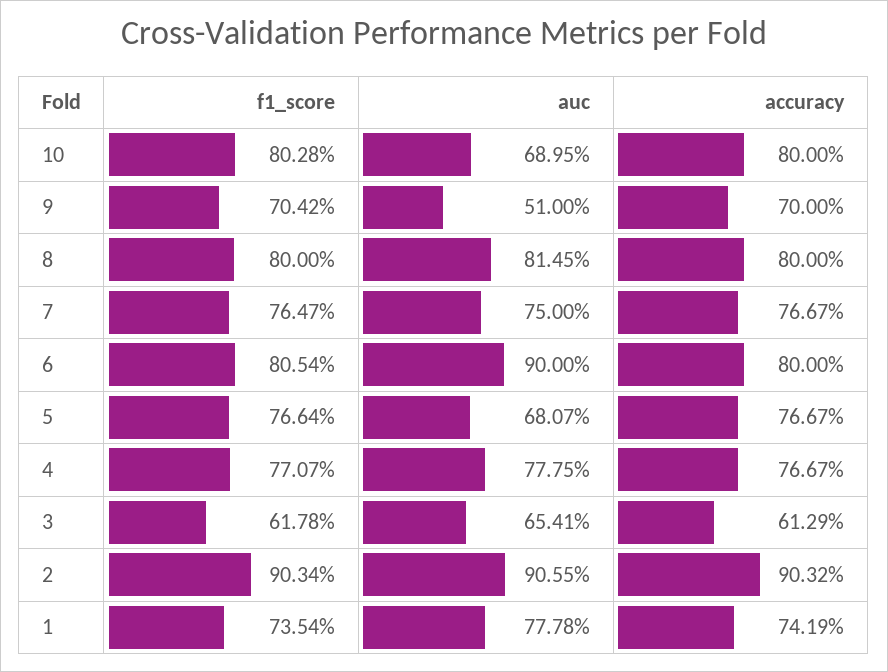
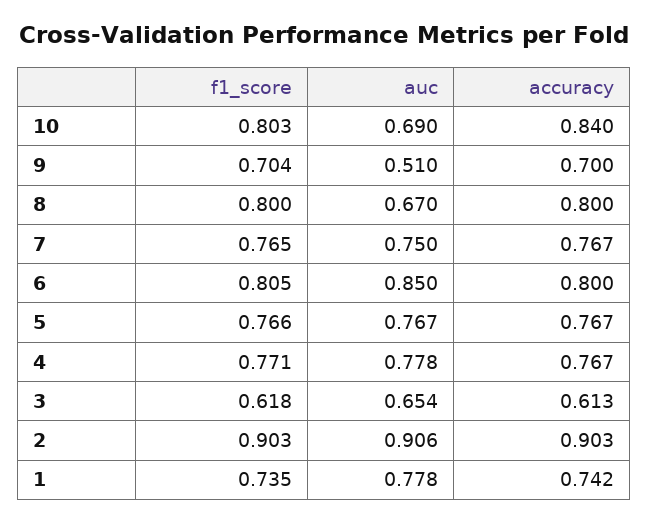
  {
    "f1_score": {
      "10": 0.8028,
      "9": 0.7042,
      "8": 0.8,
      "7": 0.7647,
      "6": 0.8054,
      "5": 0.7664,
      "4": 0.7707,
      "3": 0.6178,
      "2": 0.9034,
      "1": 0.7354
    },
    "auc": {
      "10": 0.6895,
      "9": 0.51,
-     "8": 0.8145,
+     "8": 0.67,
      "7": 0.75,
-     "6": 0.9,
+     "6": 0.85,
-     "5": 0.6807,
+     "5": 0.767,
      "4": 0.7775,
      "3": 0.6541,
      "2": 0.9055,
      "1": 0.7778
    },
    "accuracy": {
-     "10": 0.8,
+     "10": 0.84,
      "9": 0.7,
      "8": 0.8,
      "7": 0.7667,
      "6": 0.8,
      "5": 0.7667,
      "4": 0.7667,
      "3": 0.6129,
      "2": 0.9032,
      "1": 0.7419
    }
  }

